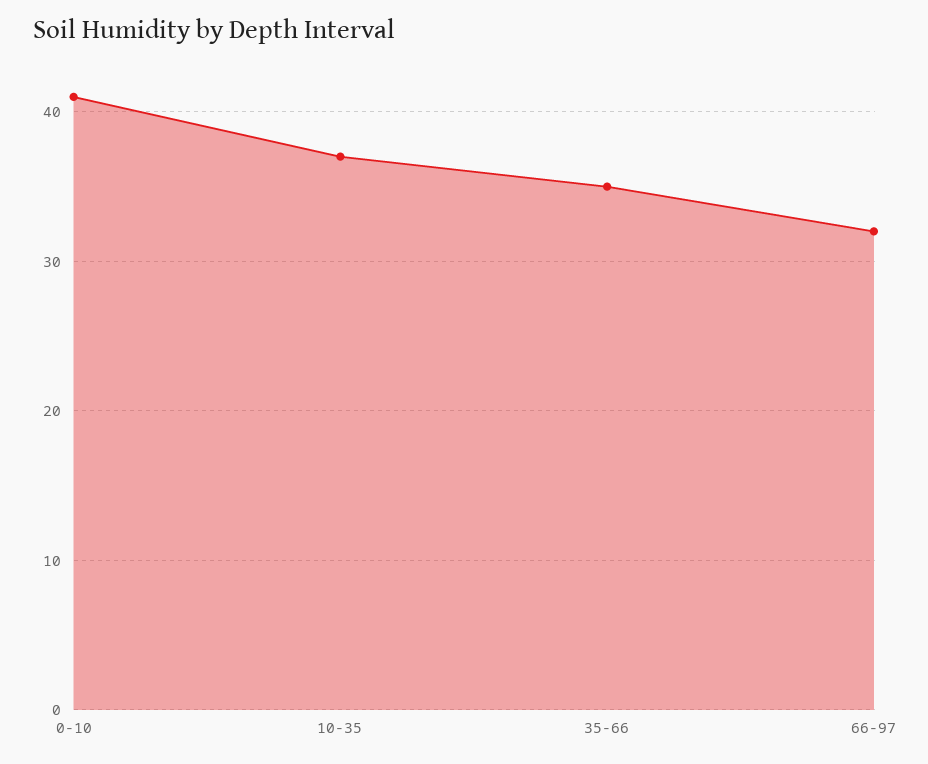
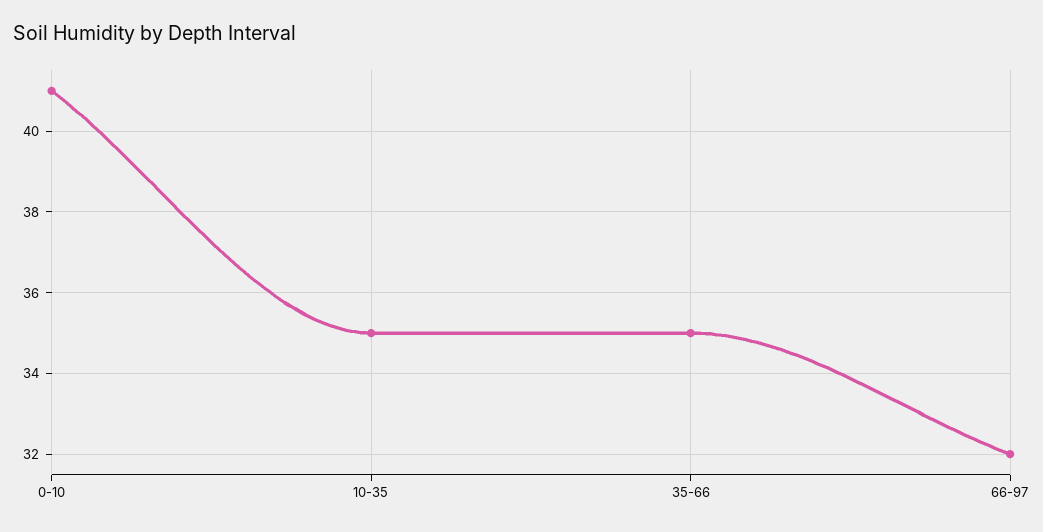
  {
    "0-10": 41,
-   "10-35": 37,
+   "10-35": 35,
    "35-66": 35,
    "66-97": 32
  }

